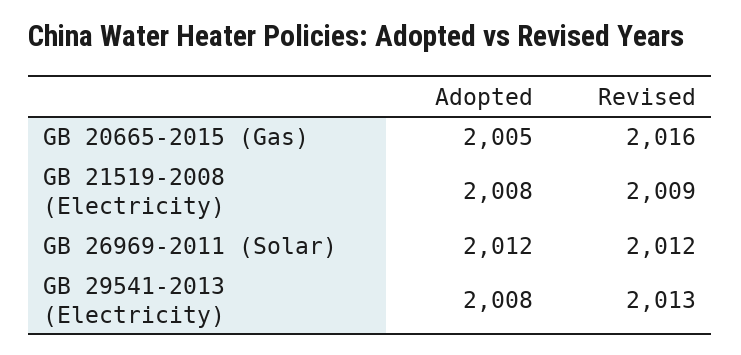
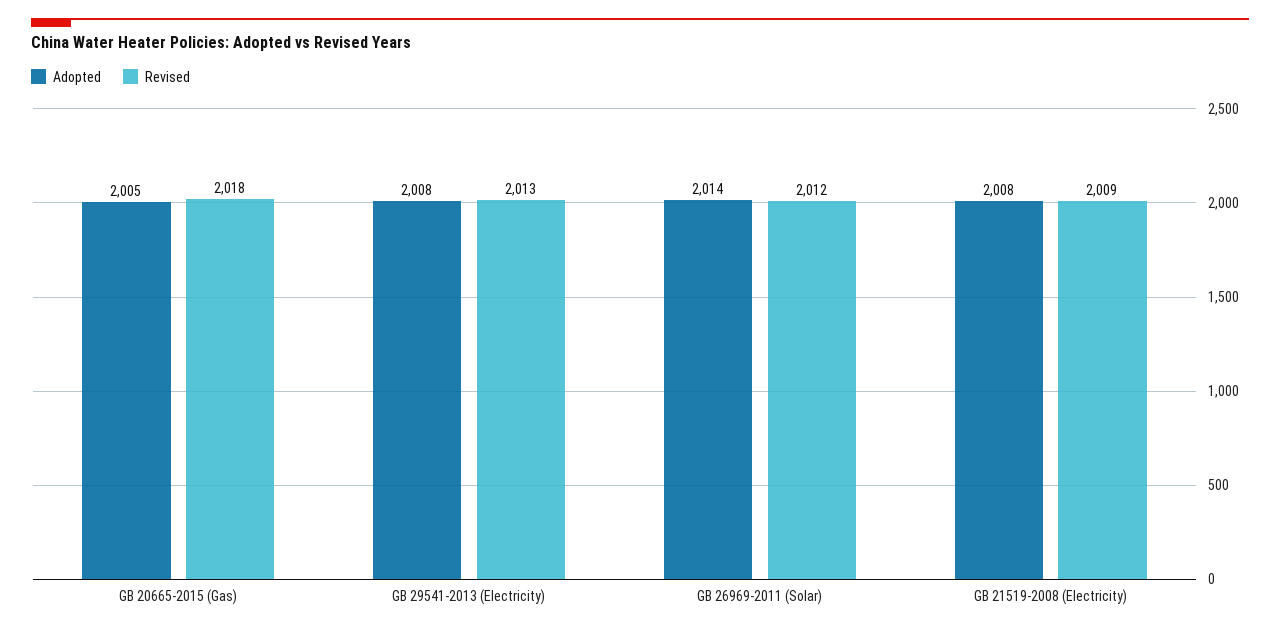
  {
    "Adopted": {
      "GB 20665-2015 (Gas)": 2005,
      "GB 21519-2008 (Electricity)": 2008,
-     "GB 26969-2011 (Solar)": 2012,
+     "GB 26969-2011 (Solar)": 2014,
      "GB 29541-2013 (Electricity)": 2008
    },
    "Revised": {
-     "GB 20665-2015 (Gas)": 2016,
+     "GB 20665-2015 (Gas)": 2018,
      "GB 21519-2008 (Electricity)": 2009,
      "GB 26969-2011 (Solar)": 2012,
      "GB 29541-2013 (Electricity)": 2013
    }
  }

